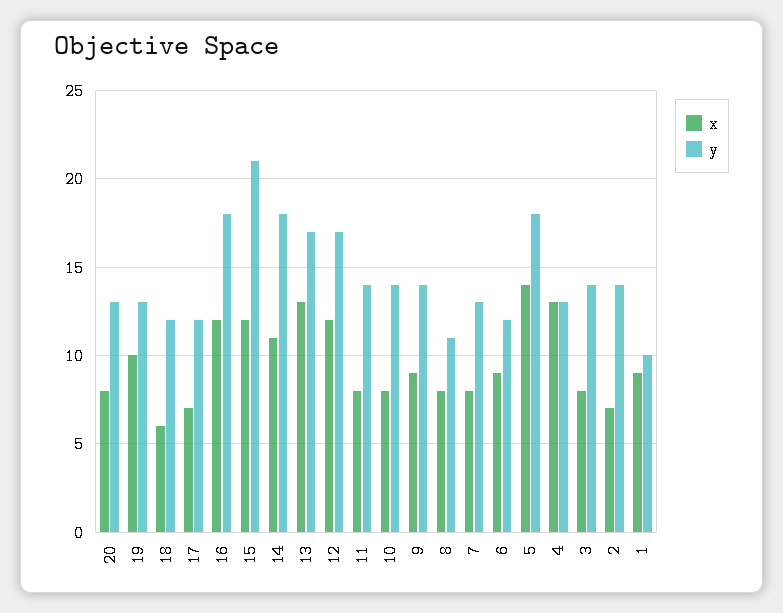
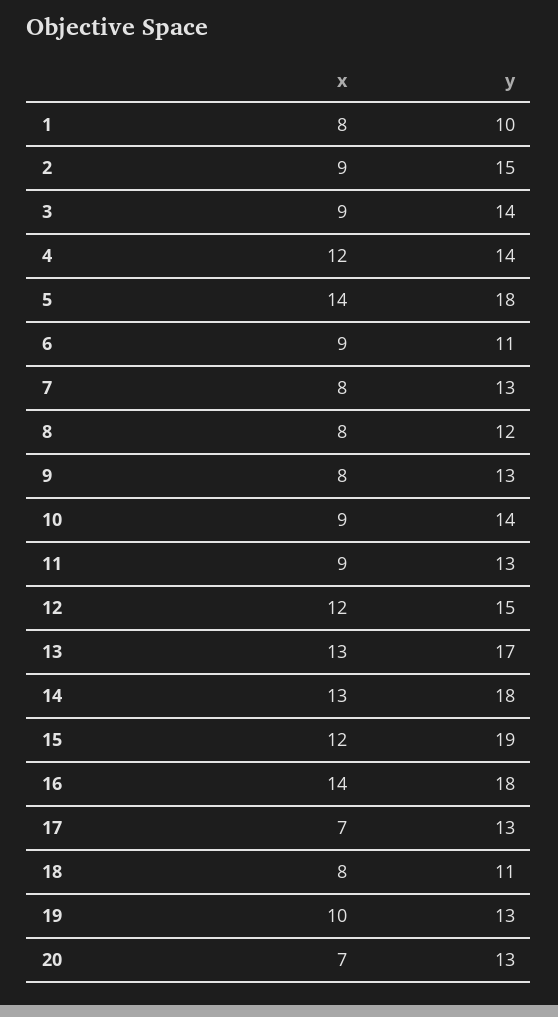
  {
    "x": {
-     "20": 8,
+     "20": 7,
      "19": 10,
-     "18": 6,
+     "18": 8,
      "17": 7,
-     "16": 12,
+     "16": 14,
      "15": 12,
-     "14": 11,
+     "14": 13,
      "13": 13,
      "12": 12,
-     "11": 8,
+     "11": 9,
-     "10": 8,
+     "10": 9,
-     "9": 9,
+     "9": 8,
      "8": 8,
      "7": 8,
      "6": 9,
      "5": 14,
-     "4": 13,
+     "4": 12,
-     "3": 8,
+     "3": 9,
-     "2": 7,
+     "2": 9,
-     "1": 9
+     "1": 8
    },
    "y": {
      "20": 13,
      "19": 13,
-     "18": 12,
+     "18": 11,
-     "17": 12,
+     "17": 13,
      "16": 18,
-     "15": 21,
+     "15": 19,
      "14": 18,
      "13": 17,
-     "12": 17,
+     "12": 15,
-     "11": 14,
+     "11": 13,
      "10": 14,
-     "9": 14,
+     "9": 13,
-     "8": 11,
+     "8": 12,
      "7": 13,
-     "6": 12,
+     "6": 11,
      "5": 18,
-     "4": 13,
+     "4": 14,
      "3": 14,
-     "2": 14,
+     "2": 15,
      "1": 10
    }
  }

